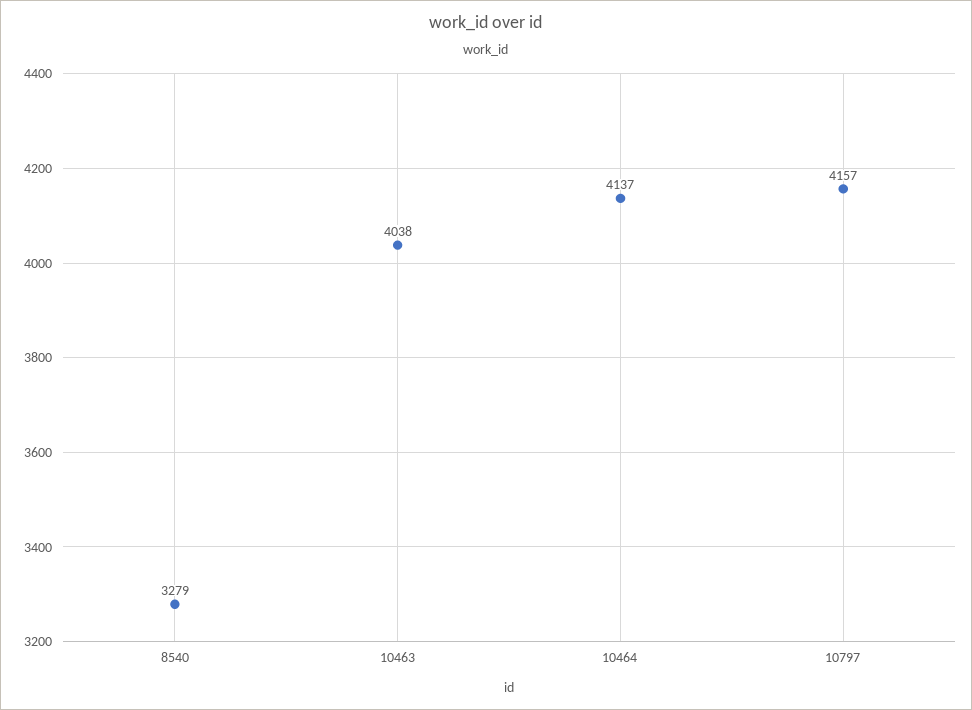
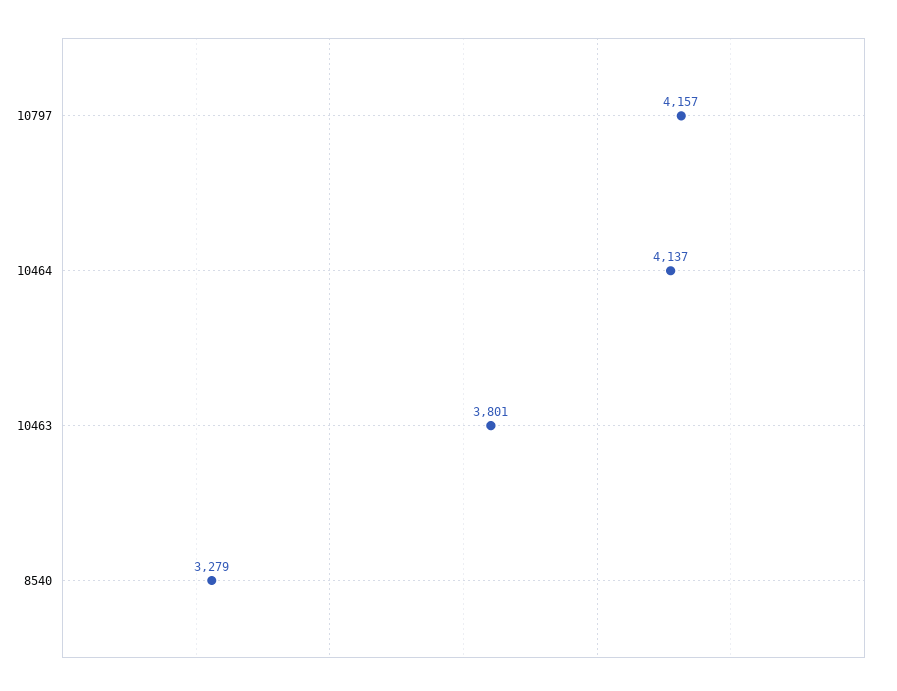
  {
    "8540": 3279,
-   "10463": 4038,
+   "10463": 3801,
    "10464": 4137,
    "10797": 4157
  }

